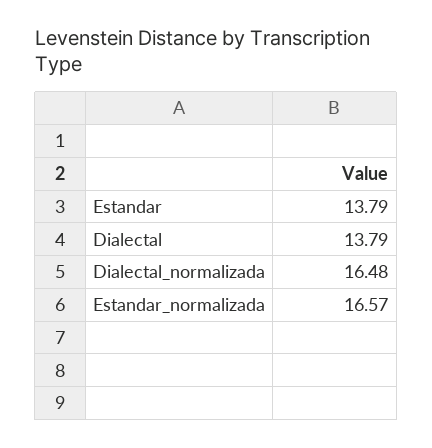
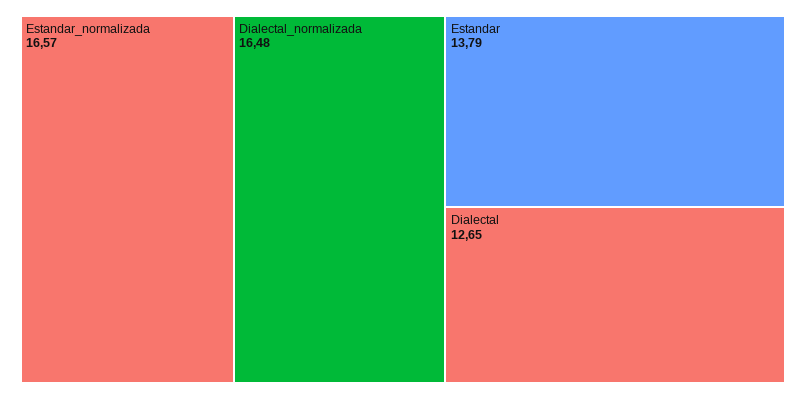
  {
    "Estandar": 13.79,
-   "Dialectal": 13.79,
+   "Dialectal": 12.65,
    "Dialectal_normalizada": 16.48,
    "Estandar_normalizada": 16.57
  }

